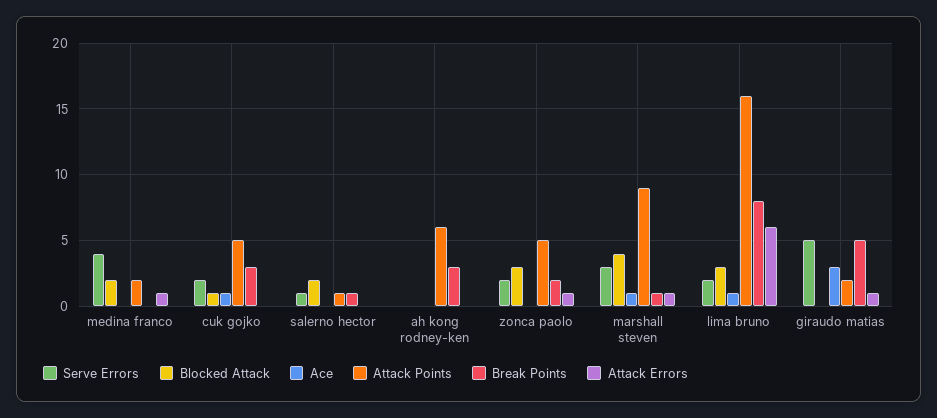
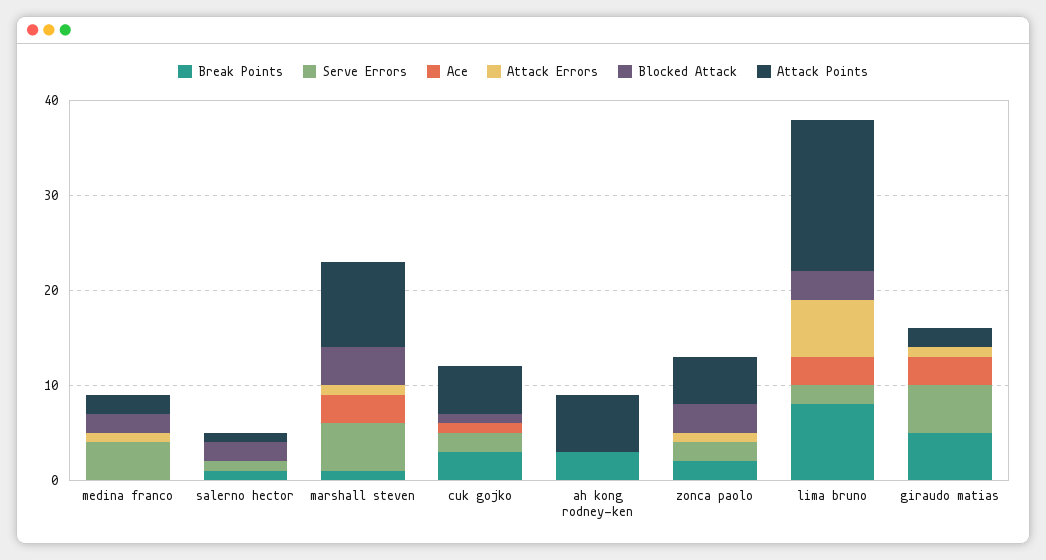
  {
    "Serve Errors": {
      "medina franco": 4,
      "cuk gojko": 2,
      "salerno hector": 1,
      "ah kong rodney-ken": 0,
      "zonca paolo": 2,
-     "marshall steven": 3,
+     "marshall steven": 5,
      "lima bruno": 2,
      "giraudo matias": 5
    },
    "Blocked Attack": {
      "medina franco": 2,
      "cuk gojko": 1,
      "salerno hector": 2,
      "ah kong rodney-ken": 0,
      "zonca paolo": 3,
      "marshall steven": 4,
      "lima bruno": 3,
      "giraudo matias": 0
    },
    "Ace": {
      "medina franco": 0,
      "cuk gojko": 1,
      "salerno hector": 0,
      "ah kong rodney-ken": 0,
      "zonca paolo": 0,
-     "marshall steven": 1,
+     "marshall steven": 3,
-     "lima bruno": 1,
+     "lima bruno": 3,
      "giraudo matias": 3
    },
    "Attack Points": {
      "medina franco": 2,
      "cuk gojko": 5,
      "salerno hector": 1,
      "ah kong rodney-ken": 6,
      "zonca paolo": 5,
      "marshall steven": 9,
      "lima bruno": 16,
      "giraudo matias": 2
    },
    "Break Points": {
      "medina franco": 0,
      "cuk gojko": 3,
      "salerno hector": 1,
      "ah kong rodney-ken": 3,
      "zonca paolo": 2,
      "marshall steven": 1,
      "lima bruno": 8,
      "giraudo matias": 5
    },
    "Attack Errors": {
      "medina franco": 1,
      "cuk gojko": 0,
      "salerno hector": 0,
      "ah kong rodney-ken": 0,
      "zonca paolo": 1,
      "marshall steven": 1,
      "lima bruno": 6,
      "giraudo matias": 1
    }
  }

